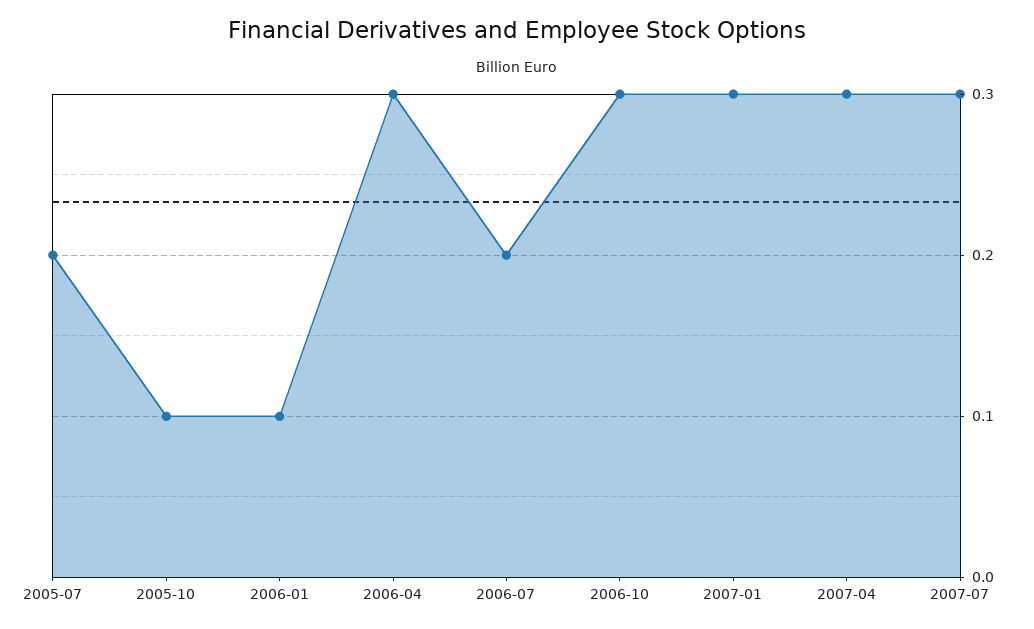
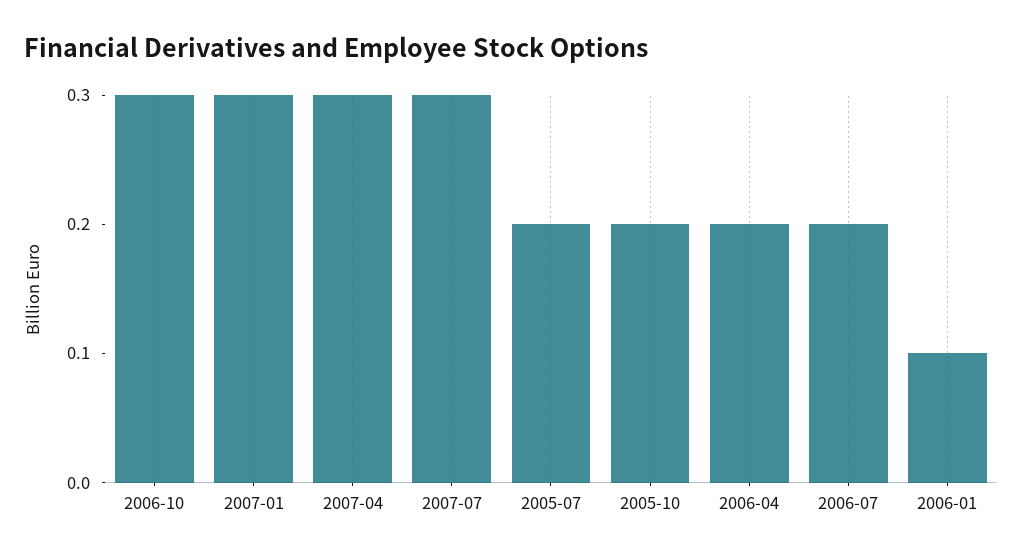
  {
    "2005-07": 0.2,
-   "2005-10": 0.1,
+   "2005-10": 0.2,
    "2006-01": 0.1,
-   "2006-04": 0.3,
+   "2006-04": 0.2,
    "2006-07": 0.2,
    "2006-10": 0.3,
    "2007-01": 0.3,
    "2007-04": 0.3,
    "2007-07": 0.3
  }

